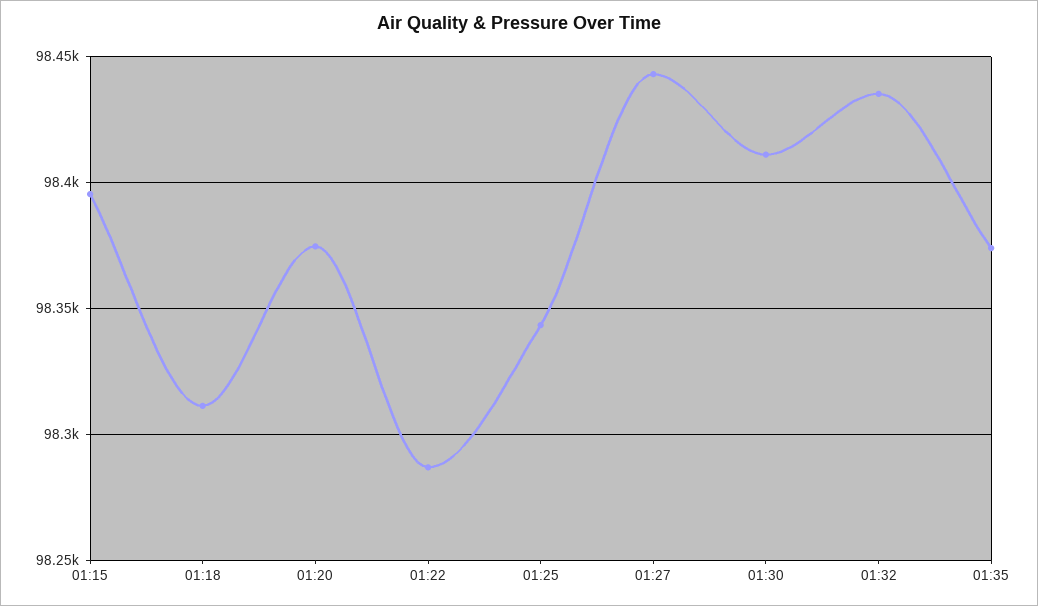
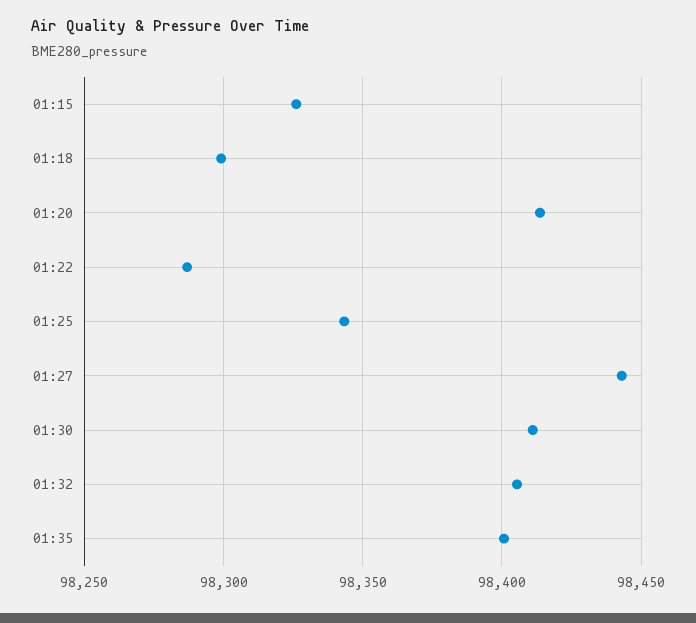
  {
-   "01:15": 98395,
+   "01:15": 98325,
-   "01:18": 98310,
+   "01:18": 98300,
-   "01:20": 98375,
+   "01:20": 98415,
    "01:22": 98285,
    "01:25": 98345,
    "01:27": 98445,
    "01:30": 98410,
-   "01:32": 98435,
+   "01:32": 98405,
-   "01:35": 98375
+   "01:35": 98400
  }

